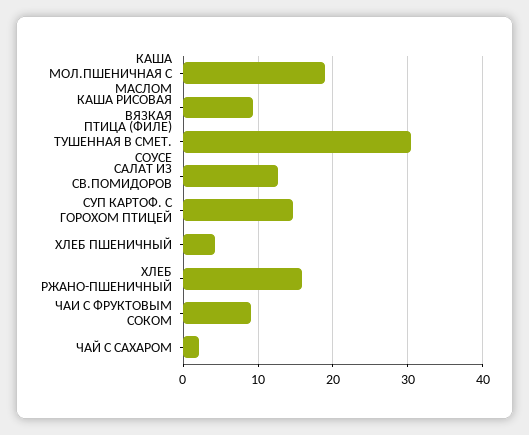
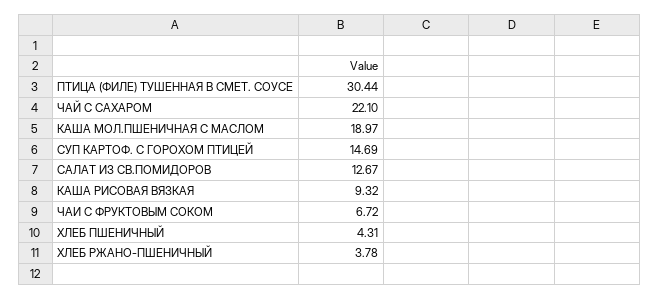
  {
    "КАША МОЛ.ПШЕНИЧНАЯ С МАСЛОМ": 18.97,
    "КАША РИСОВАЯ ВЯЗКАЯ": 9.32,
    "ПТИЦА (ФИЛЕ) ТУШЕННАЯ В СМЕТ. СОУСЕ": 30.44,
    "САЛАТ ИЗ СВ.ПОМИДОРОВ": 12.67,
    "СУП КАРТОФ. С ГОРОХОМ ПТИЦЕЙ": 14.69,
    "ХЛЕБ ПШЕНИЧНЫЙ": 4.31,
-   "ХЛЕБ РЖАНО-ПШЕНИЧНЫЙ": 16,
+   "ХЛЕБ РЖАНО-ПШЕНИЧНЫЙ": 3.78,
-   "ЧАИ С ФРУКТОВЫМ СОКОМ": 9,
+   "ЧАИ С ФРУКТОВЫМ СОКОМ": 6.72,
-   "ЧАЙ С САХАРОМ": 2
+   "ЧАЙ С САХАРОМ": 22.1
  }

